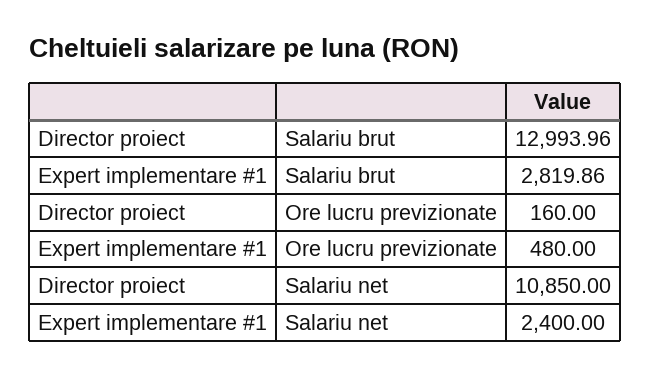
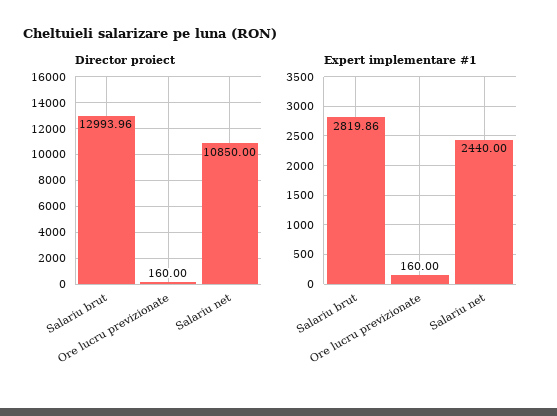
  {
    "Director proiect": {
      "Salariu brut": 12993.96,
      "Ore lucru previzionate": 160,
      "Salariu net": 10850
    },
    "Expert implementare #1": {
      "Salariu brut": 2819.86,
-     "Ore lucru previzionate": 480,
+     "Ore lucru previzionate": 160,
-     "Salariu net": 2400
+     "Salariu net": 2440
    }
  }

